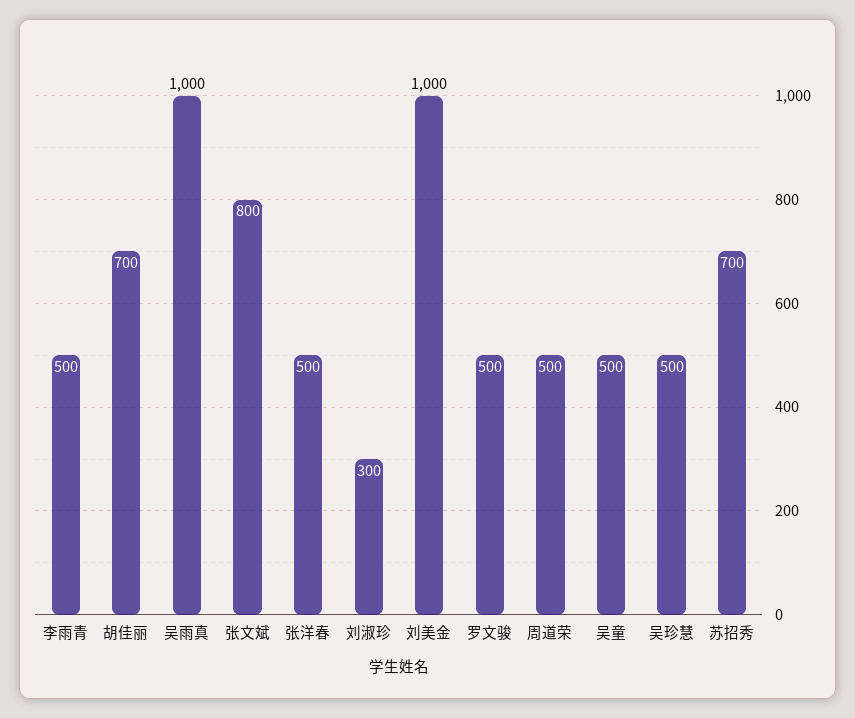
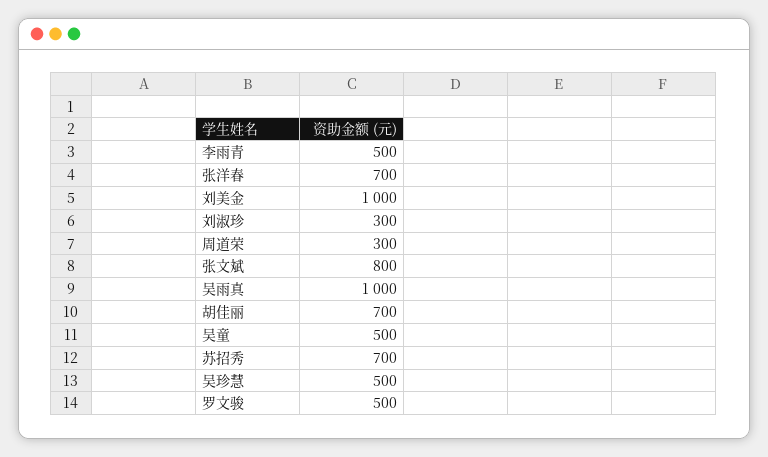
  {
    "李雨青": 500,
    "胡佳丽": 700,
    "吴雨真": 1000,
    "张文斌": 800,
-   "张洋春": 500,
+   "张洋春": 700,
    "刘淑珍": 300,
    "刘美金": 1000,
    "罗文骏": 500,
-   "周道荣": 500,
+   "周道荣": 300,
    "吴童": 500,
    "吴珍慧": 500,
    "苏招秀": 700
  }

